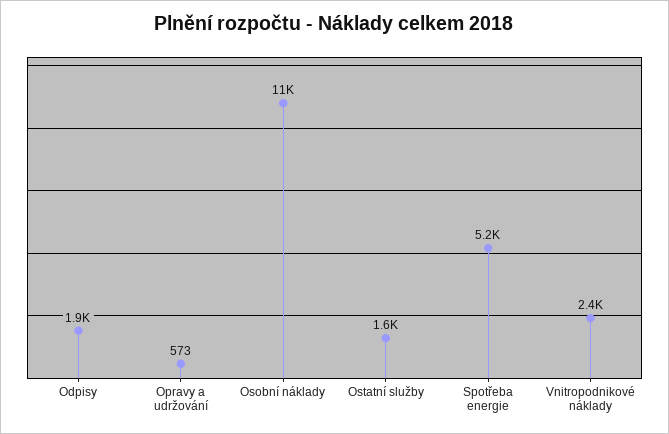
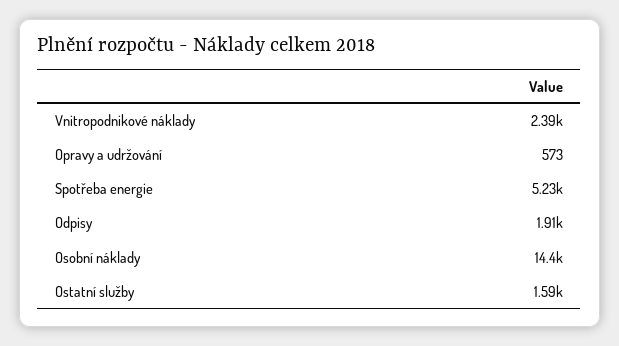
  {
    "Odpisy": 1910,
    "Opravy a udržování": 573,
-   "Osobní náklady": 11000,
+   "Osobní náklady": 14400,
    "Ostatní služby": 1590,
    "Spotřeba energie": 5230,
    "Vnitropodnikové náklady": 2390
  }

